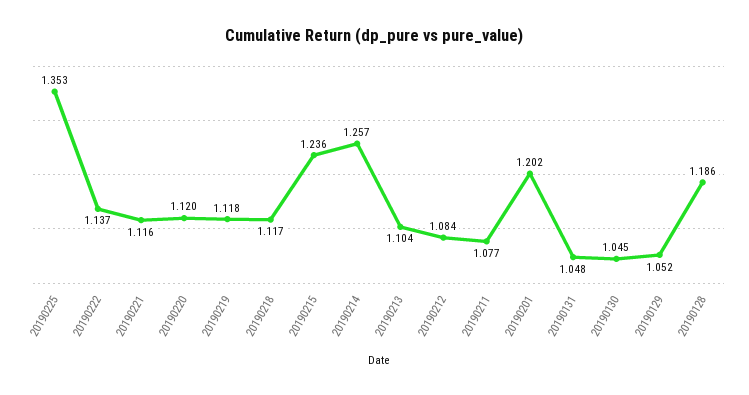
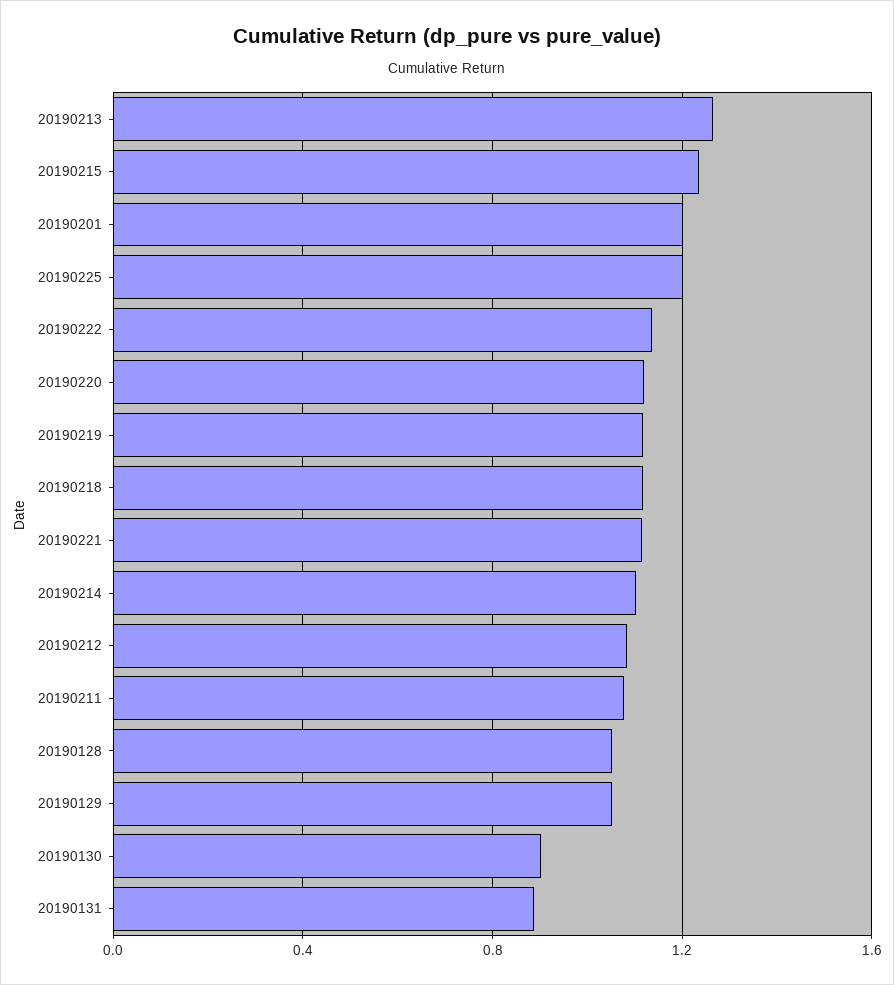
  {
-   "20190225": 1.353,
+   "20190225": 1.2,
    "20190222": 1.137,
    "20190221": 1.116,
    "20190220": 1.12,
    "20190219": 1.118,
    "20190218": 1.117,
    "20190215": 1.236,
-   "20190214": 1.257,
+   "20190214": 1.1,
-   "20190213": 1.104,
+   "20190213": 1.25,
    "20190212": 1.084,
    "20190211": 1.077,
    "20190201": 1.202,
-   "20190131": 1.048,
+   "20190131": 0.9,
-   "20190130": 1.045,
+   "20190130": 0.9,
    "20190129": 1.052,
-   "20190128": 1.186
+   "20190128": 1.05
  }

